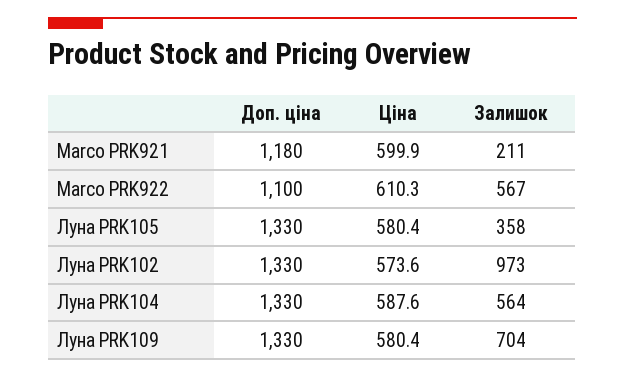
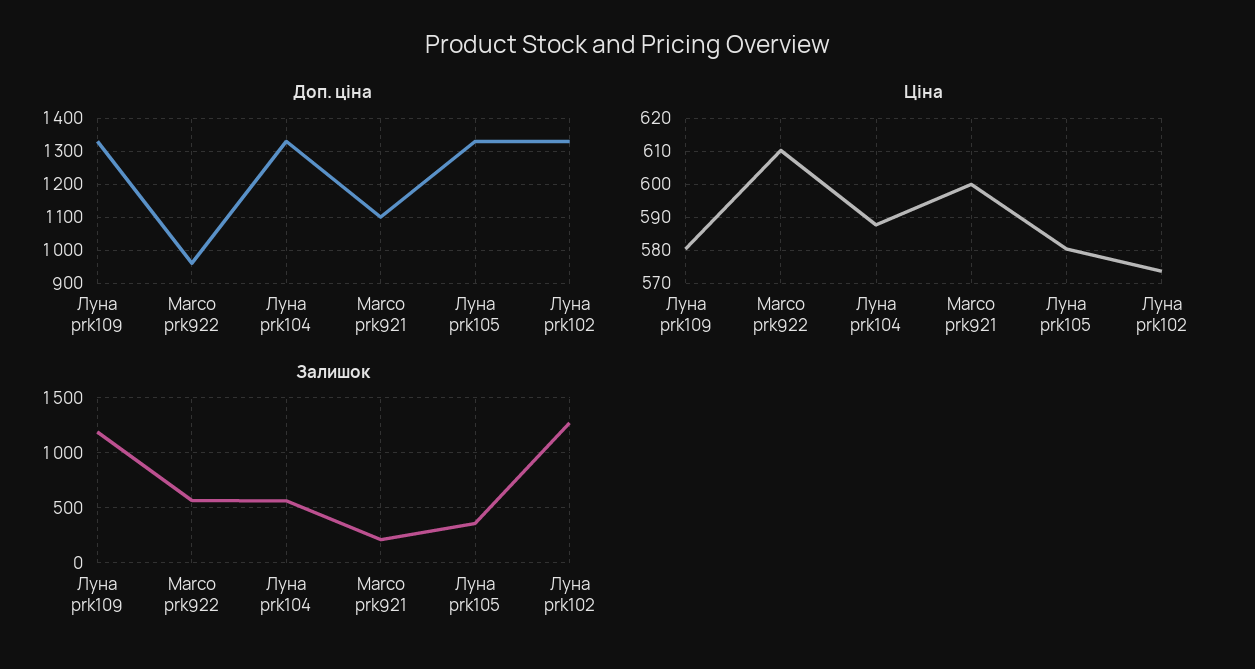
  {
    "Доп. ціна": {
-     "Marco PRK921": 1180,
+     "Marco PRK921": 1100,
-     "Marco PRK922": 1100,
+     "Marco PRK922": 960,
      "Луна PRK105": 1330,
      "Луна PRK102": 1330,
      "Луна PRK104": 1330,
      "Луна PRK109": 1330
    },
    "Ціна": {
      "Marco PRK921": 599.9,
      "Marco PRK922": 610.3,
      "Луна PRK105": 580.4,
      "Луна PRK102": 573.6,
      "Луна PRK104": 587.6,
      "Луна PRK109": 580.4
    },
    "Залишок": {
      "Marco PRK921": 211,
      "Marco PRK922": 567,
      "Луна PRK105": 358,
-     "Луна PRK102": 973,
+     "Луна PRK102": 1300,
      "Луна PRK104": 564,
-     "Луна PRK109": 704
+     "Луна PRK109": 1200
    }
  }

